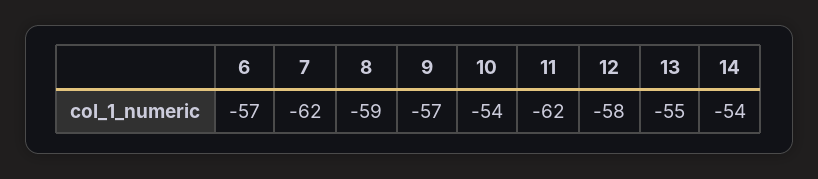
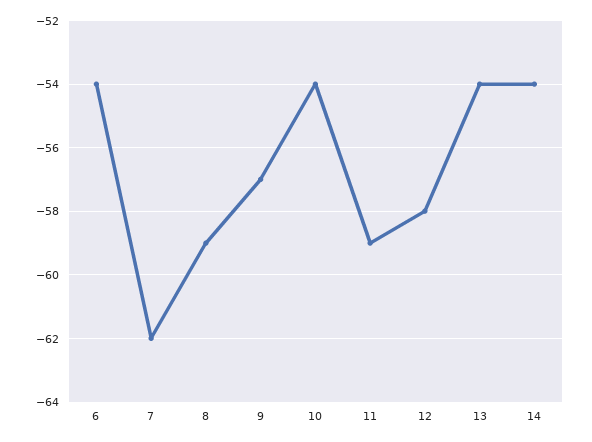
  {
-   "6": -57,
+   "6": -54,
    "7": -62,
    "8": -59,
    "9": -57,
    "10": -54,
-   "11": -62,
+   "11": -59,
    "12": -58,
-   "13": -55,
+   "13": -54,
    "14": -54
  }

